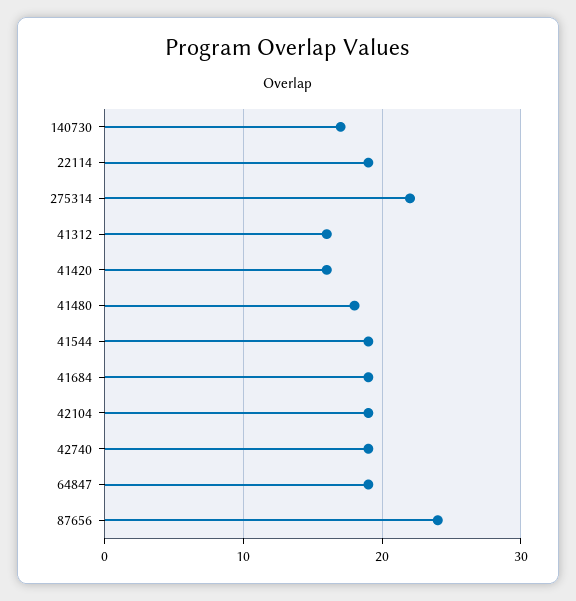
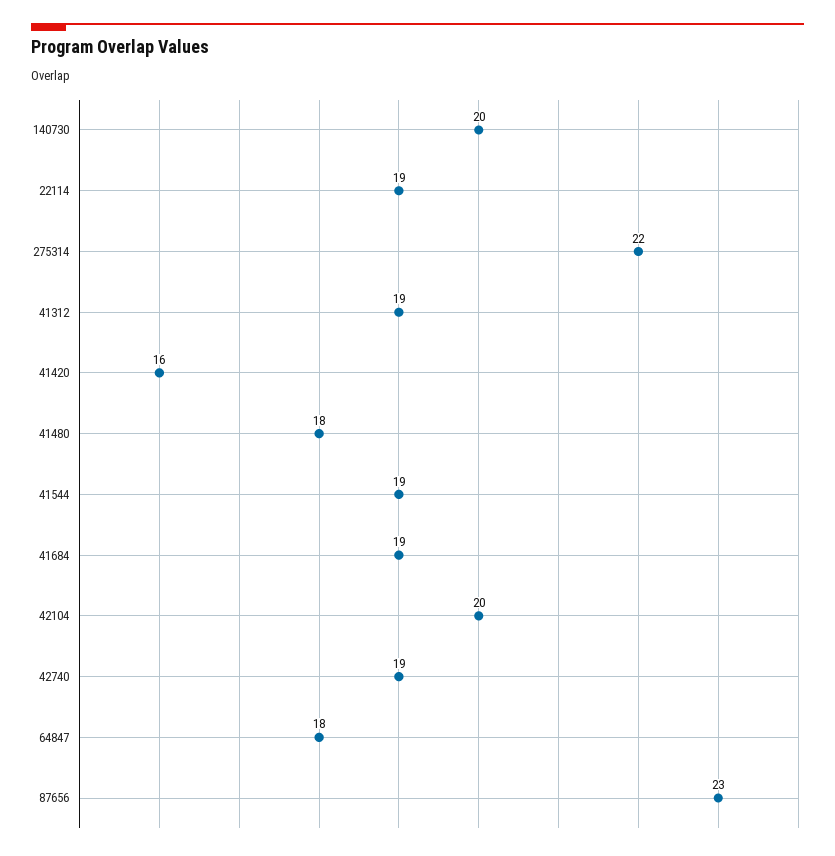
  {
-   "140730": 17,
+   "140730": 20,
    "22114": 19,
    "275314": 22,
-   "41312": 16,
+   "41312": 19,
    "41420": 16,
    "41480": 18,
    "41544": 19,
    "41684": 19,
-   "42104": 19,
+   "42104": 20,
    "42740": 19,
-   "64847": 19,
+   "64847": 18,
-   "87656": 24
+   "87656": 23
  }

